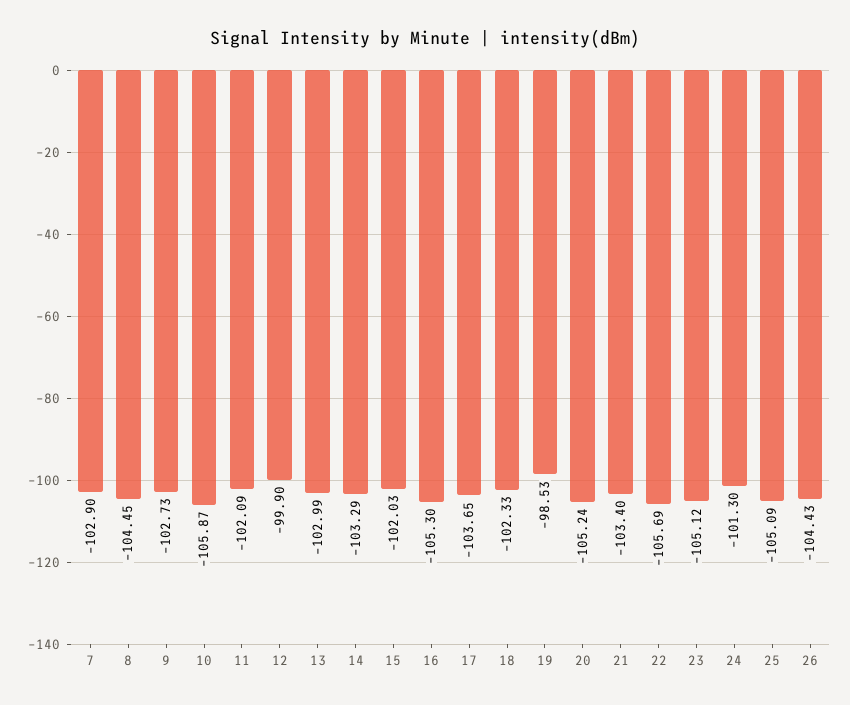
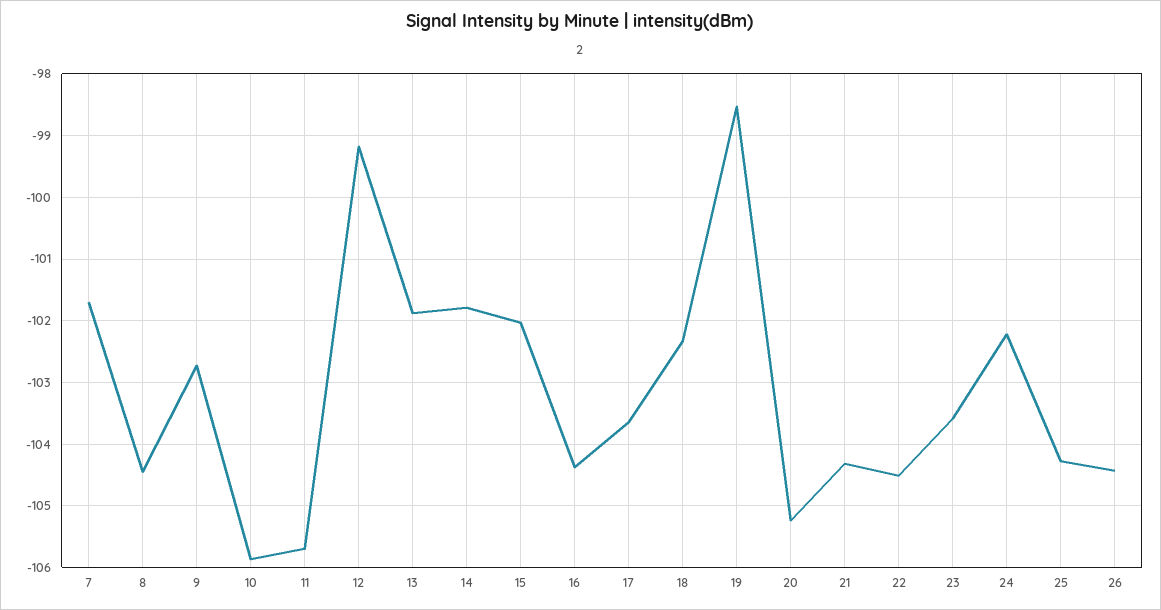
  {
-   "7": -102.9,
+   "7": -101.7,
    "8": -104.45,
    "9": -102.73,
    "10": -105.87,
-   "11": -102.09,
+   "11": -105.7,
-   "12": -99.9,
+   "12": -99.2,
-   "13": -102.99,
+   "13": -101.9,
-   "14": -103.29,
+   "14": -101.8,
    "15": -102.03,
-   "16": -105.3,
+   "16": -104.4,
    "17": -103.65,
    "18": -102.33,
    "19": -98.53,
    "20": -105.24,
-   "21": -103.4,
+   "21": -104.3,
-   "22": -105.69,
+   "22": -104.5,
-   "23": -105.12,
+   "23": -103.6,
-   "24": -101.3,
+   "24": -102.2,
-   "25": -105.09,
+   "25": -104.3,
    "26": -104.43
  }

